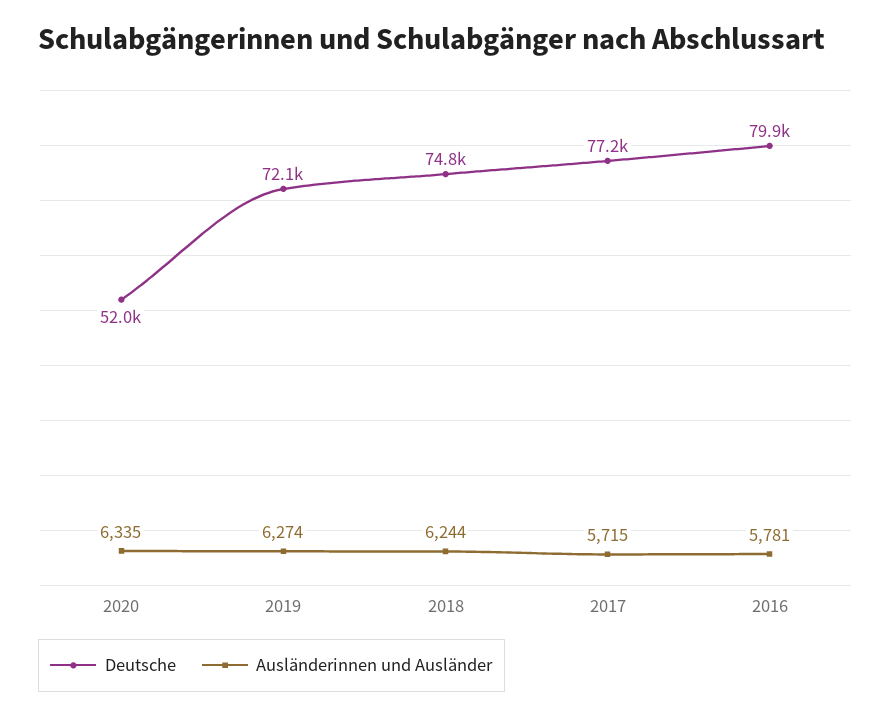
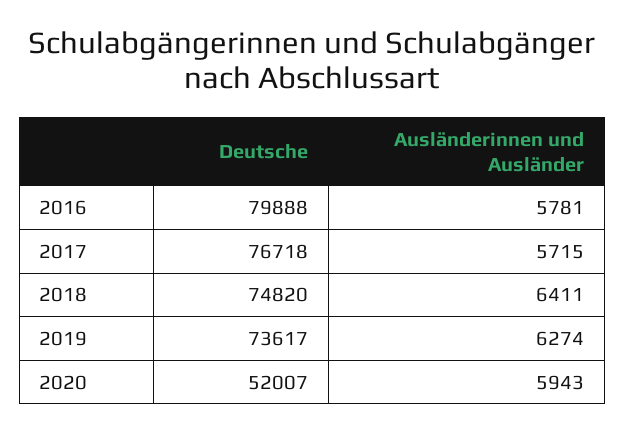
  {
    "Deutsche": {
      "2020": 52007,
-     "2019": 72100,
+     "2019": 73617,
      "2018": 74820,
-     "2017": 77200,
+     "2017": 76718,
      "2016": 79888
    },
    "Ausländerinnen und Ausländer": {
-     "2020": 6335,
+     "2020": 5943,
      "2019": 6274,
-     "2018": 6244,
+     "2018": 6411,
      "2017": 5715,
      "2016": 5781
    }
  }

